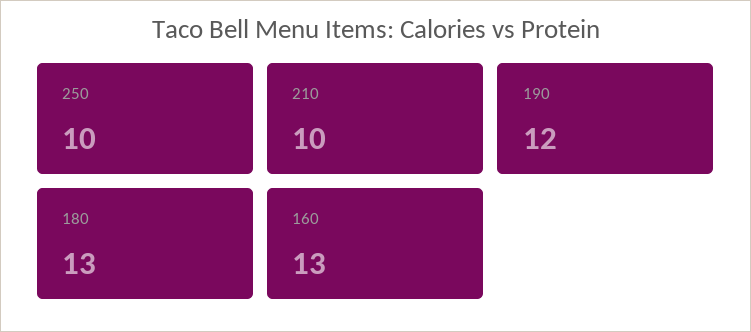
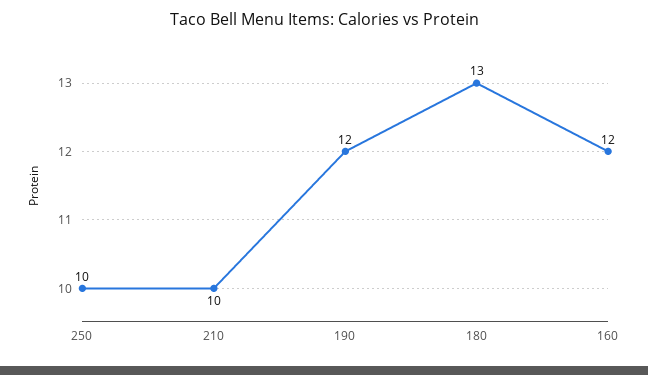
  {
    "250": 10,
    "210": 10,
    "190": 12,
    "180": 13,
-   "160": 13
+   "160": 12
  }

